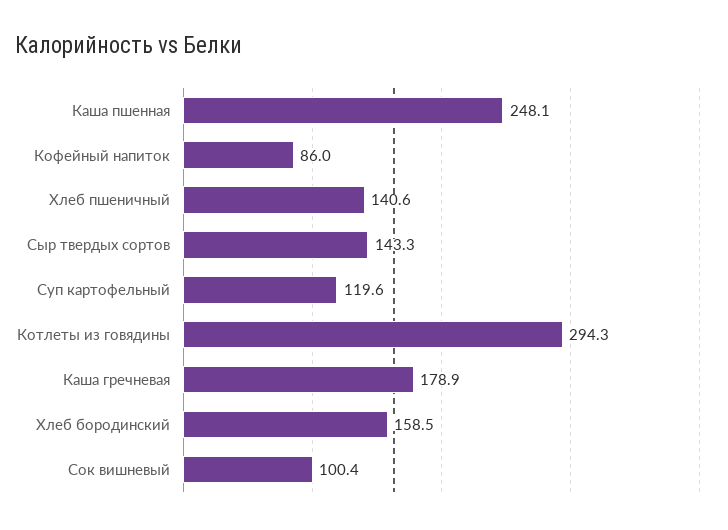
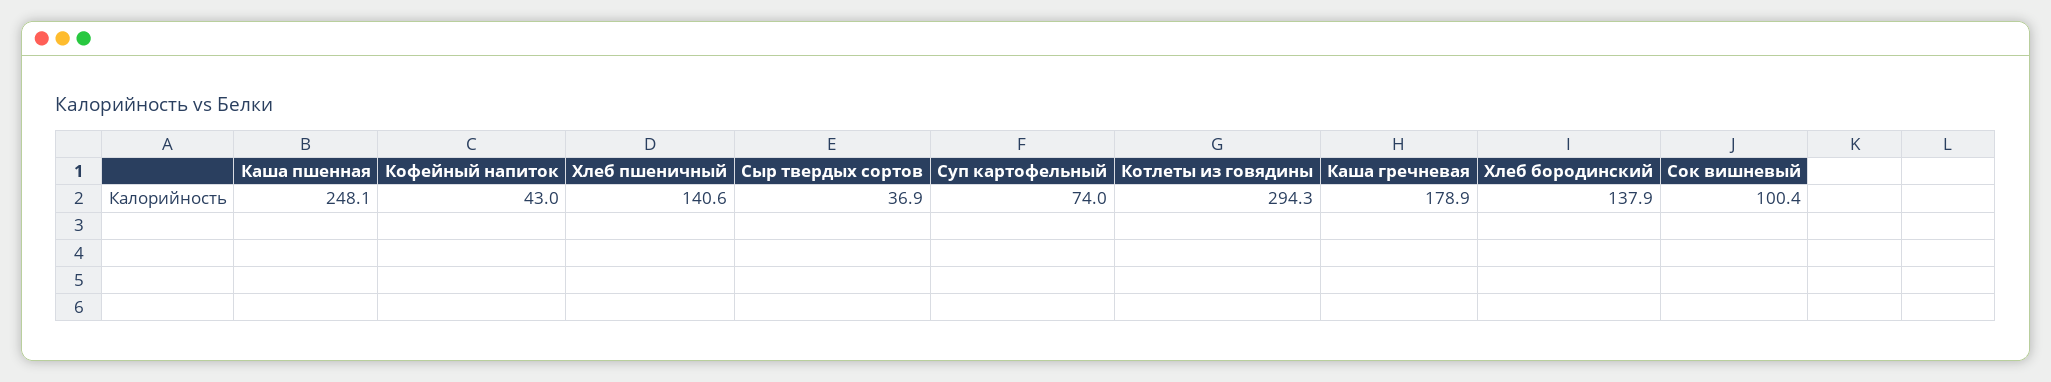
  {
    "Каша пшенная": 248.1,
-   "Кофейный напиток": 86,
+   "Кофейный напиток": 43,
    "Хлеб пшеничный": 140.6,
-   "Сыр твердых сортов": 143.3,
+   "Сыр твердых сортов": 36.9,
-   "Суп картофельный": 119.6,
+   "Суп картофельный": 74,
    "Котлеты из говядины": 294.3,
    "Каша гречневая": 178.9,
-   "Хлеб бородинский": 158.5,
+   "Хлеб бородинский": 137.9,
    "Сок вишневый": 100.4
  }

